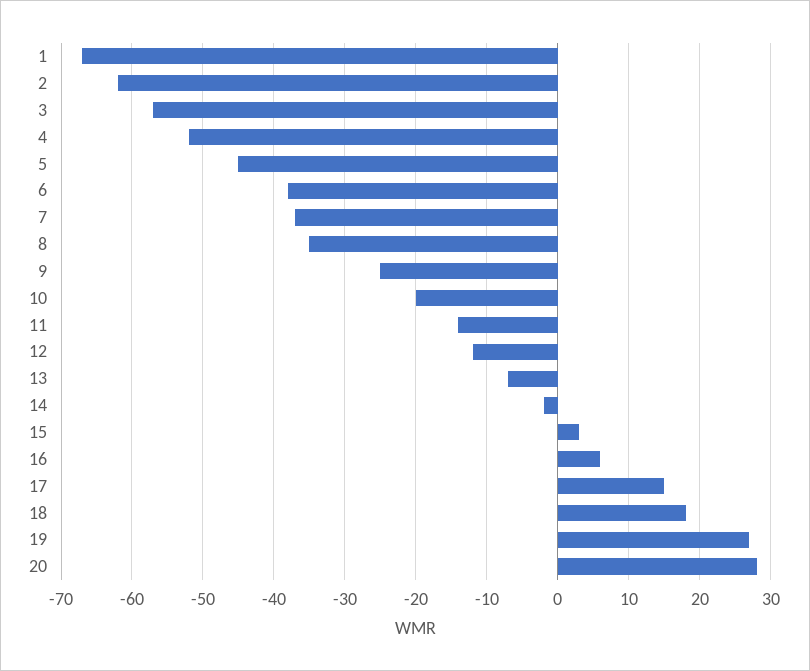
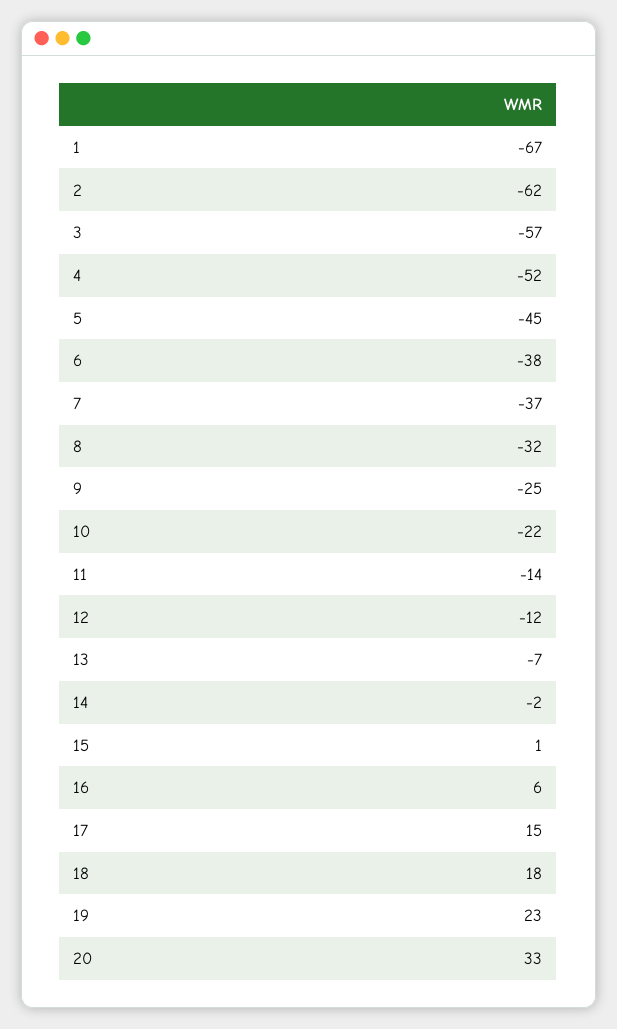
  {
    "1": -67,
    "2": -62,
    "3": -57,
    "4": -52,
    "5": -45,
    "6": -38,
    "7": -37,
-   "8": -35,
+   "8": -32,
    "9": -25,
-   "10": -20,
+   "10": -22,
    "11": -14,
    "12": -12,
    "13": -7,
    "14": -2,
-   "15": 3,
+   "15": 1,
    "16": 6,
    "17": 15,
    "18": 18,
-   "19": 27,
+   "19": 23,
-   "20": 28
+   "20": 33
  }

